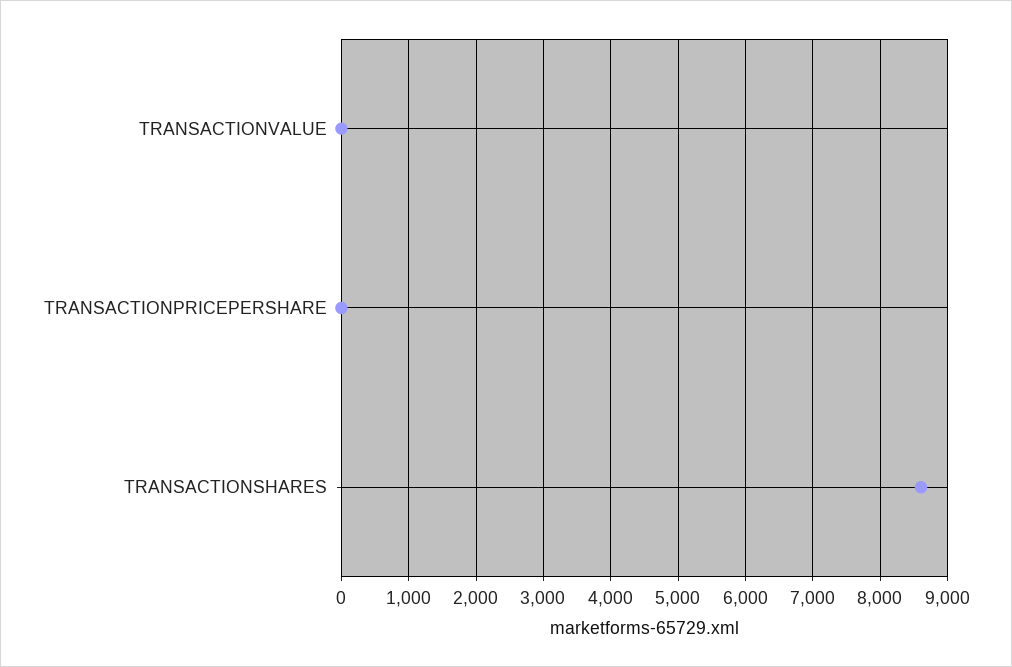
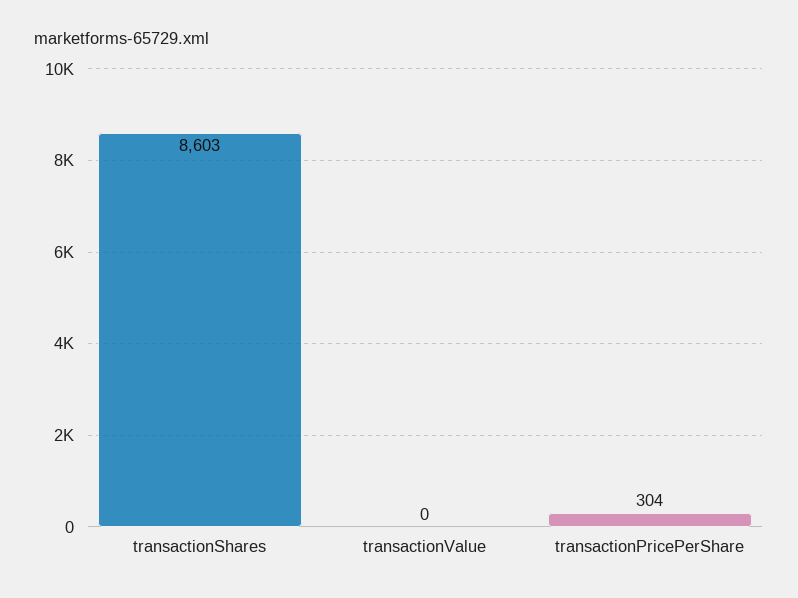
  {
    "TRANSACTIONVALUE": 0,
-   "TRANSACTIONPRICEPERSHARE": 0,
+   "TRANSACTIONPRICEPERSHARE": 304,
    "TRANSACTIONSHARES": 8603
  }

